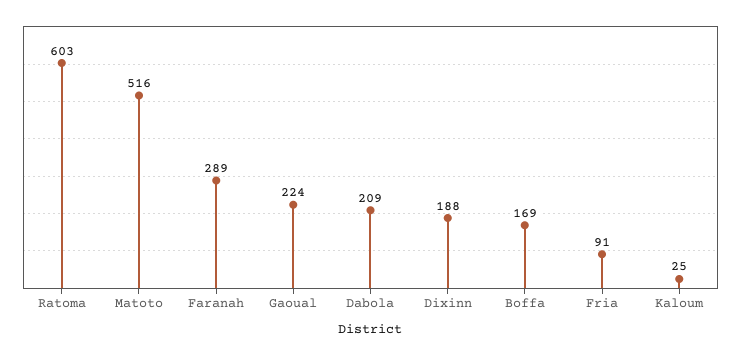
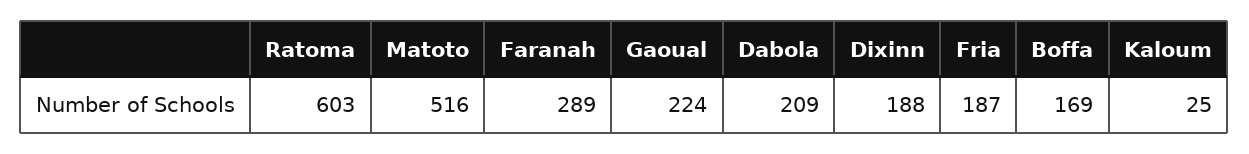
  {
    "Ratoma": 603,
    "Matoto": 516,
    "Faranah": 289,
    "Gaoual": 224,
    "Dabola": 209,
    "Dixinn": 188,
    "Boffa": 169,
-   "Fria": 91,
+   "Fria": 187,
    "Kaloum": 25
  }

